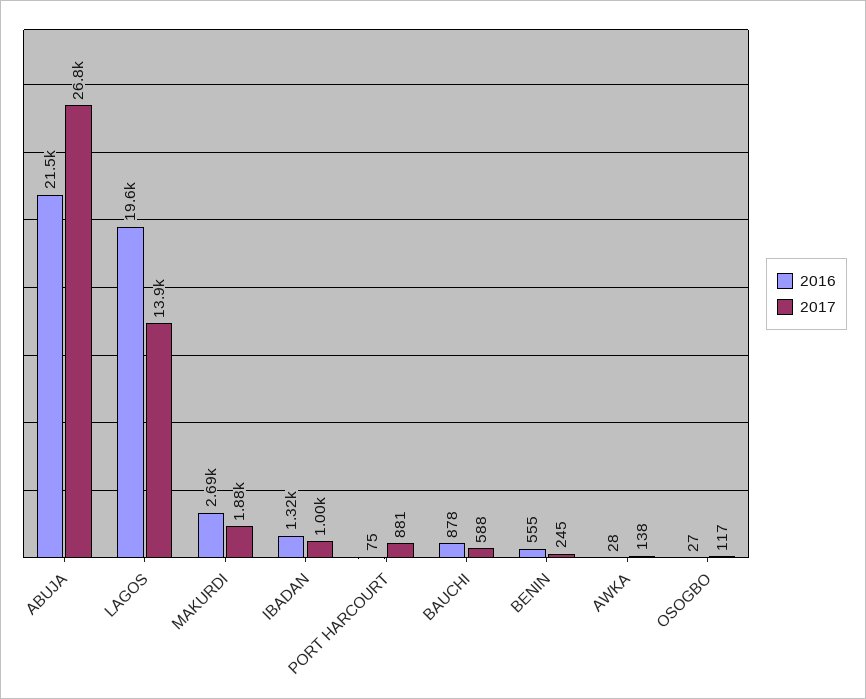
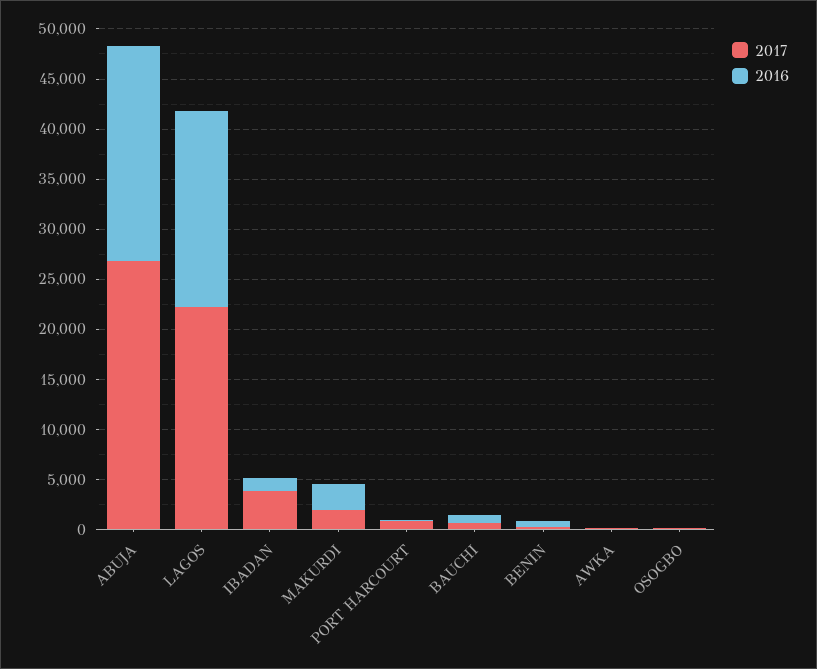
  {
    "2016": {
      "ABUJA": 21500,
      "LAGOS": 19600,
      "MAKURDI": 2690,
      "IBADAN": 1320,
      "PORT HARCOURT": 75,
      "BAUCHI": 878,
      "BENIN": 555,
      "AWKA": 28,
      "OSOGBO": 27
    },
    "2017": {
      "ABUJA": 26800,
-     "LAGOS": 13900,
+     "LAGOS": 22000,
      "MAKURDI": 1880,
-     "IBADAN": 1000,
+     "IBADAN": 4000,
      "PORT HARCOURT": 881,
      "BAUCHI": 588,
      "BENIN": 245,
      "AWKA": 138,
      "OSOGBO": 117
    }
  }

